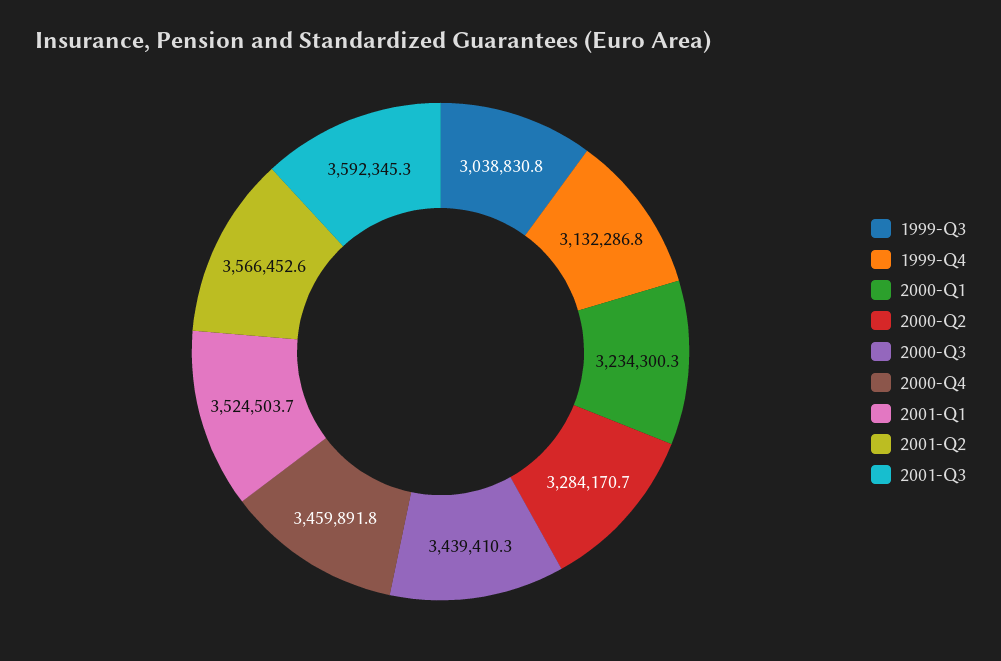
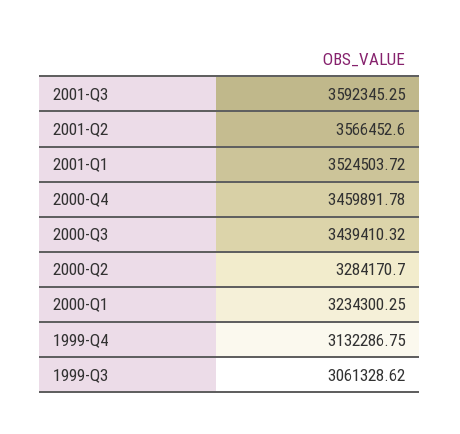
  {
-   "1999-Q3": 3038830.8,
+   "1999-Q3": 3061328.62,
    "1999-Q4": 3132286.75,
    "2000-Q1": 3234300.25,
    "2000-Q2": 3284170.7,
    "2000-Q3": 3439410.32,
    "2000-Q4": 3459891.78,
    "2001-Q1": 3524503.72,
    "2001-Q2": 3566452.6,
    "2001-Q3": 3592345.25
  }

